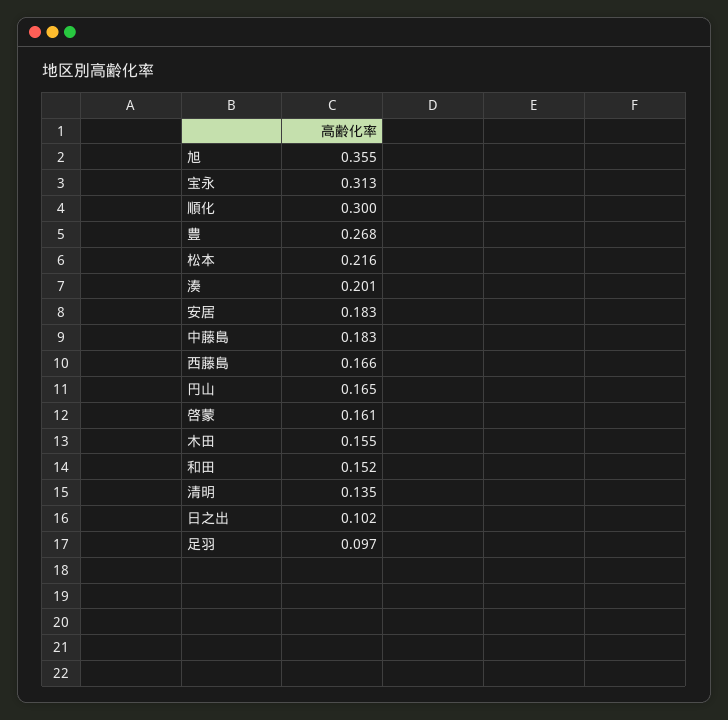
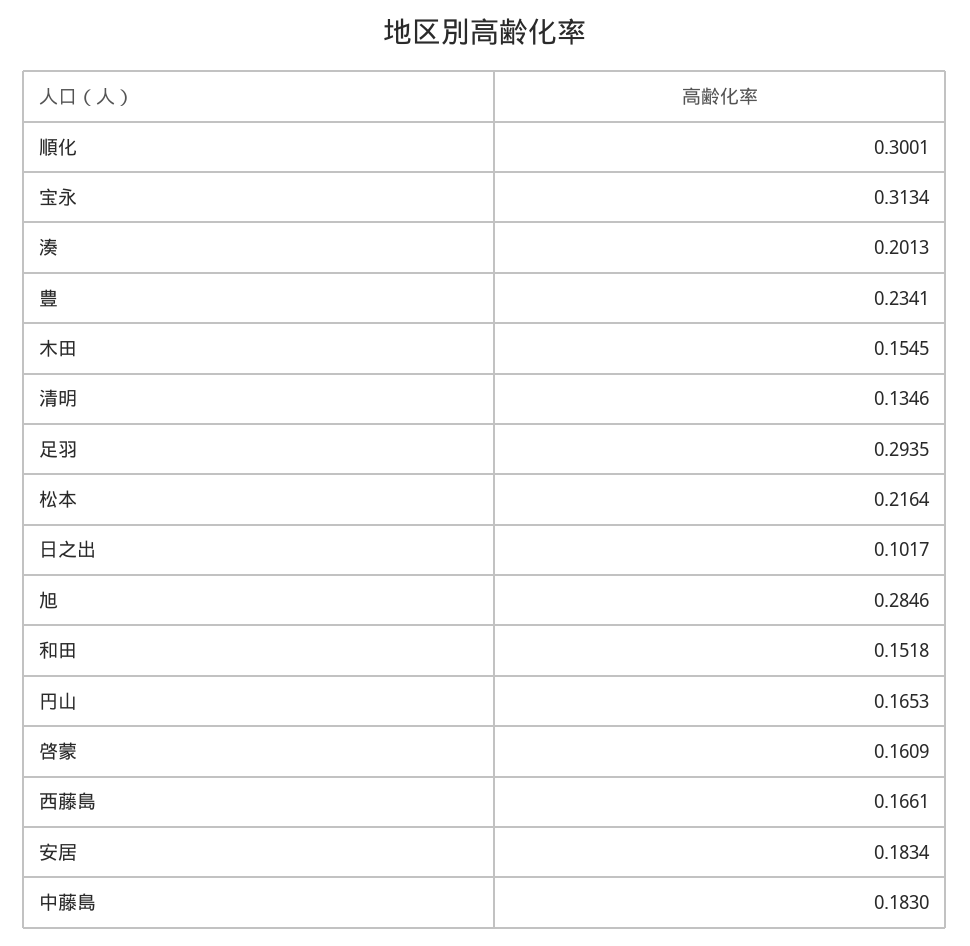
  {
-   "旭": 0.355,
+   "旭": 0.2846,
    "宝永": 0.3134,
    "順化": 0.3001,
-   "豊": 0.268,
+   "豊": 0.2341,
    "松本": 0.2164,
    "湊": 0.2013,
    "安居": 0.1834,
    "中藤島": 0.183,
    "西藤島": 0.1661,
    "円山": 0.1653,
    "啓蒙": 0.1609,
    "木田": 0.1545,
    "和田": 0.1518,
    "清明": 0.1346,
    "日之出": 0.1017,
-   "足羽": 0.097
+   "足羽": 0.2935
  }

